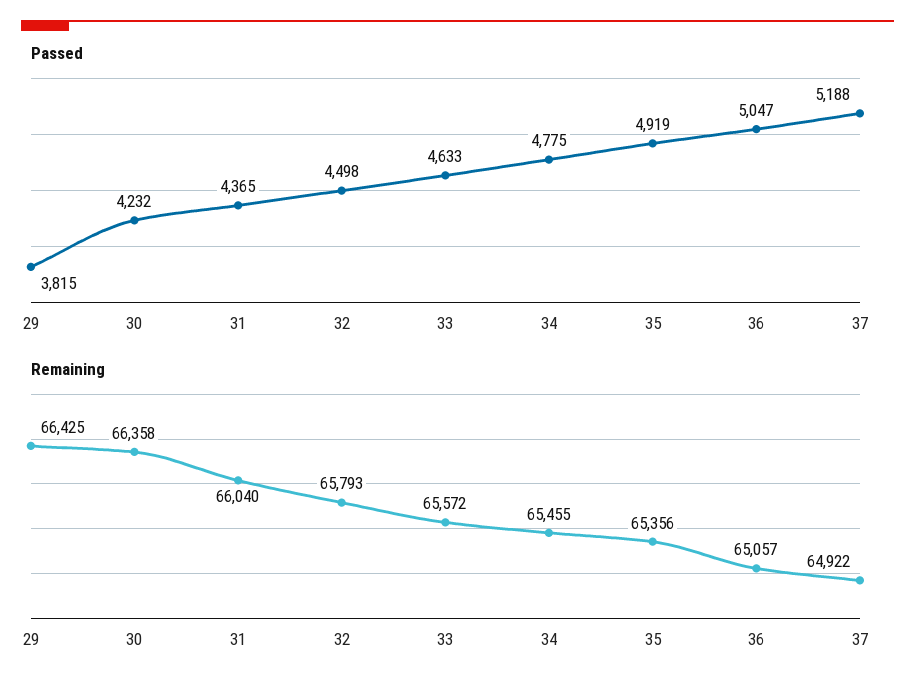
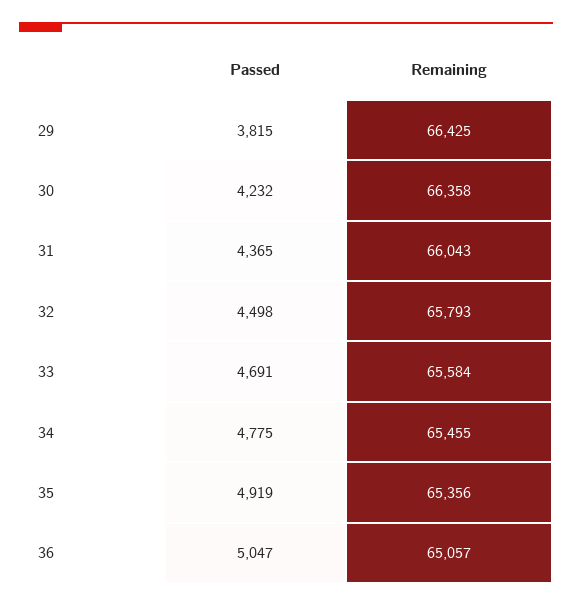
  {
    "Passed": {
      "29": 3815,
      "30": 4232,
      "31": 4365,
      "32": 4498,
-     "33": 4633,
+     "33": 4691,
      "34": 4775,
      "35": 4919,
-     "36": 5047,
+     "36": 5047
-     "37": 5188
    },
    "Remaining": {
      "29": 66425,
      "30": 66358,
-     "31": 66040,
+     "31": 66043,
      "32": 65793,
-     "33": 65572,
+     "33": 65584,
      "34": 65455,
      "35": 65356,
-     "36": 65057,
+     "36": 65057
-     "37": 64922
    }
  }

